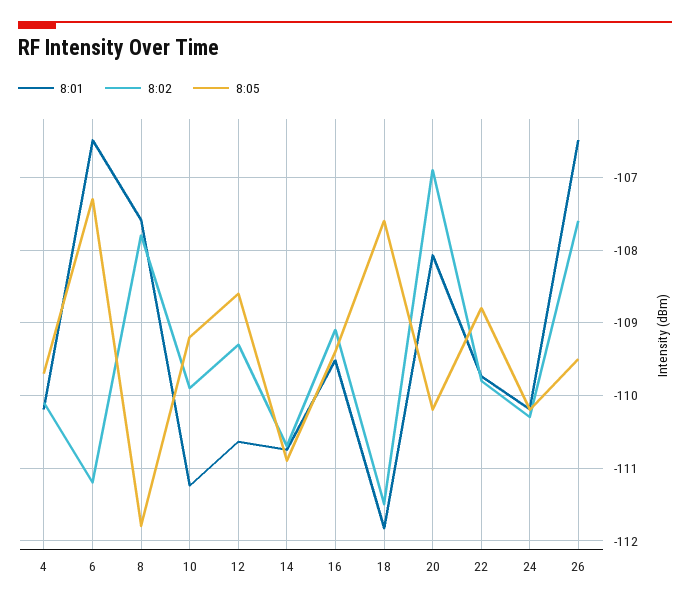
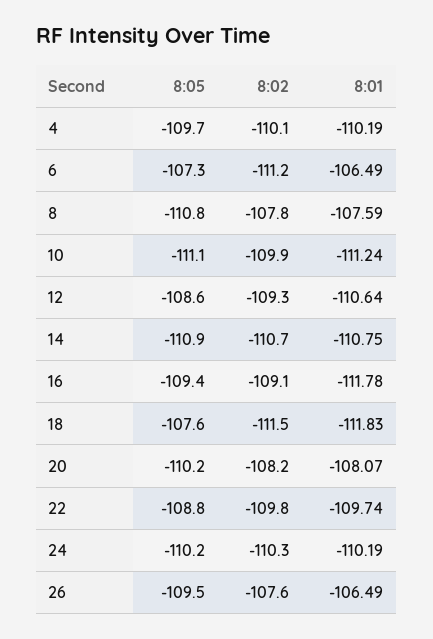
  {
    "8:01": {
      "4": -110.19,
      "6": -106.49,
      "8": -107.59,
      "10": -111.24,
      "12": -110.64,
      "14": -110.75,
-     "16": -109.5,
+     "16": -111.78,
      "18": -111.83,
      "20": -108.07,
      "22": -109.74,
      "24": -110.19,
      "26": -106.49
    },
    "8:02": {
      "4": -110.1,
      "6": -111.2,
      "8": -107.8,
      "10": -109.9,
      "12": -109.3,
      "14": -110.7,
      "16": -109.1,
      "18": -111.5,
-     "20": -106.9,
+     "20": -108.2,
      "22": -109.8,
      "24": -110.3,
      "26": -107.6
    },
    "8:05": {
      "4": -109.7,
      "6": -107.3,
-     "8": -111.8,
+     "8": -110.8,
-     "10": -109.2,
+     "10": -111.1,
      "12": -108.6,
      "14": -110.9,
      "16": -109.4,
      "18": -107.6,
      "20": -110.2,
      "22": -108.8,
      "24": -110.2,
      "26": -109.5
    }
  }

